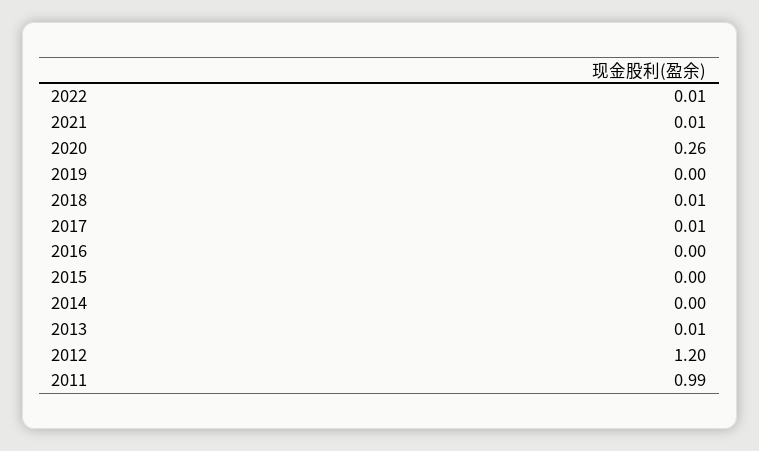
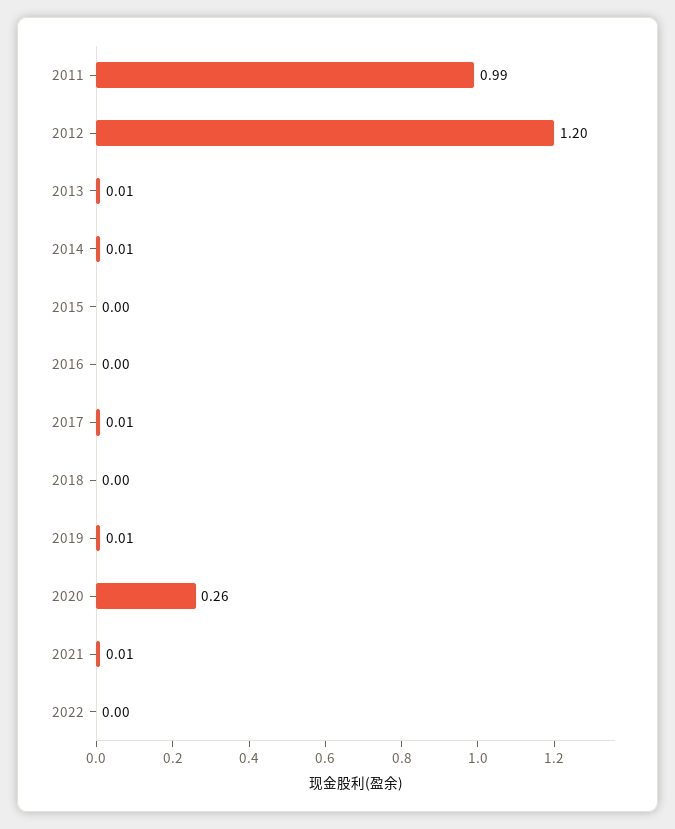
  {
-   "2022": 0.01,
+   "2022": 0,
    "2021": 0.01,
    "2020": 0.26,
-   "2019": 0,
+   "2019": 0.01,
-   "2018": 0.01,
+   "2018": 0,
    "2017": 0.01,
    "2016": 0,
    "2015": 0,
-   "2014": 0,
+   "2014": 0.01,
    "2013": 0.01,
    "2012": 1.2,
    "2011": 0.99
  }

